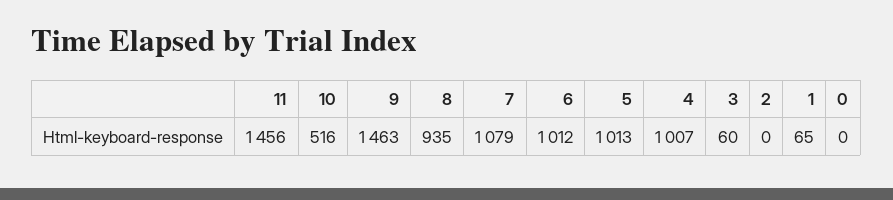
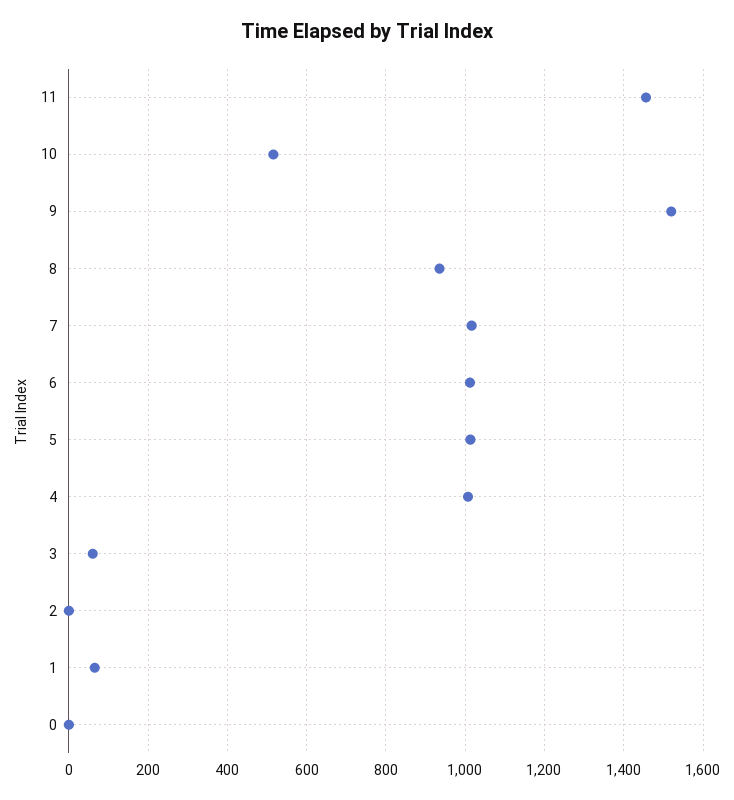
  {
    "11": 1456,
    "10": 516,
-   "9": 1463,
+   "9": 1520,
    "8": 935,
-   "7": 1079,
+   "7": 1020,
    "6": 1012,
    "5": 1013,
    "4": 1007,
    "3": 60,
    "2": 0,
    "1": 65,
    "0": 0
  }

